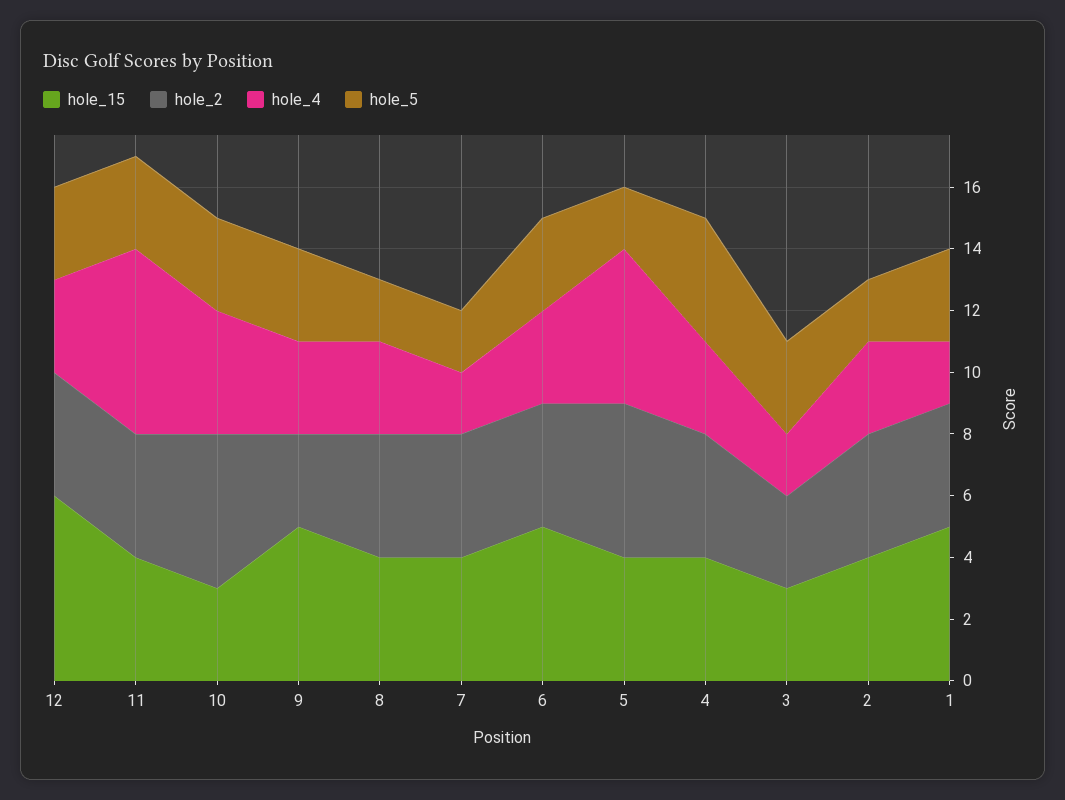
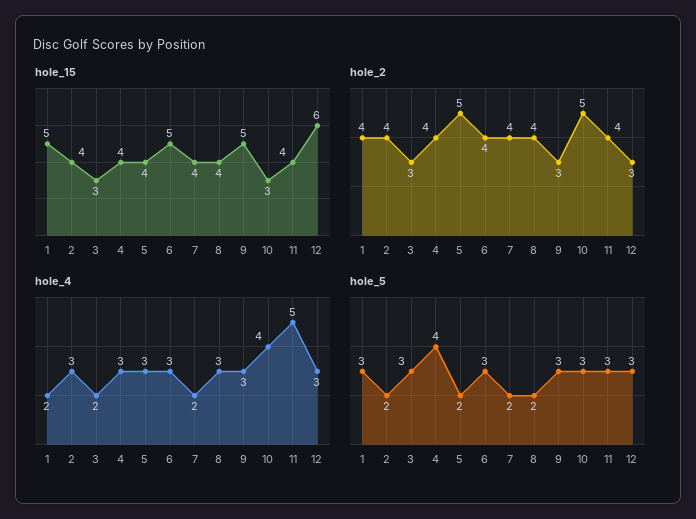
  {
    "hole_15": {
      "12": 6,
      "11": 4,
      "10": 3,
      "9": 5,
      "8": 4,
      "7": 4,
      "6": 5,
      "5": 4,
      "4": 4,
      "3": 3,
      "2": 4,
      "1": 5
    },
    "hole_2": {
-     "12": 4,
+     "12": 3,
      "11": 4,
      "10": 5,
      "9": 3,
      "8": 4,
      "7": 4,
      "6": 4,
      "5": 5,
      "4": 4,
      "3": 3,
      "2": 4,
      "1": 4
    },
    "hole_4": {
      "12": 3,
-     "11": 6,
+     "11": 5,
      "10": 4,
      "9": 3,
      "8": 3,
      "7": 2,
      "6": 3,
-     "5": 5,
+     "5": 3,
      "4": 3,
      "3": 2,
      "2": 3,
      "1": 2
    },
    "hole_5": {
      "12": 3,
      "11": 3,
      "10": 3,
      "9": 3,
      "8": 2,
      "7": 2,
      "6": 3,
      "5": 2,
      "4": 4,
      "3": 3,
      "2": 2,
      "1": 3
    }
  }

